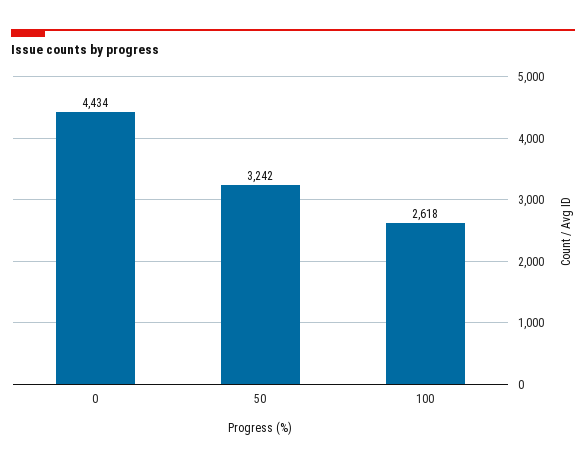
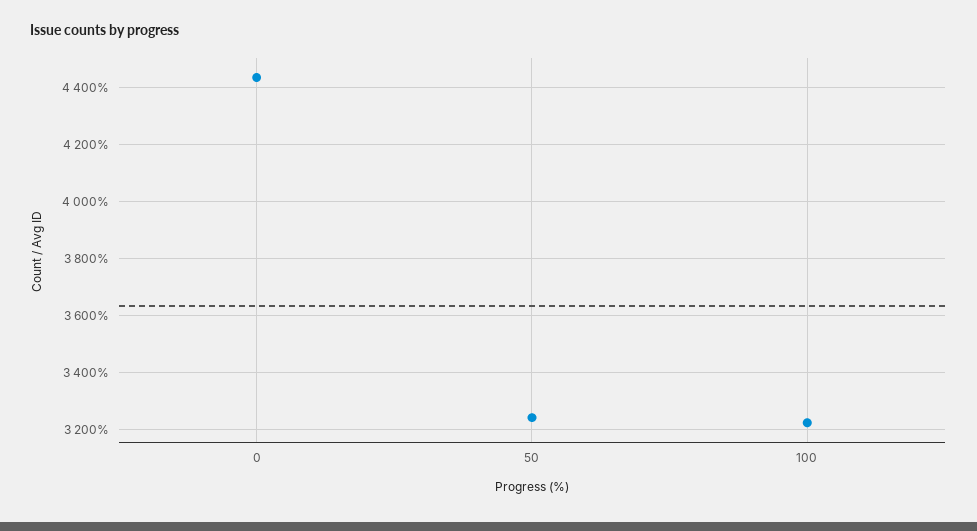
  {
    "0": 4434,
    "50": 3242,
-   "100": 2618
+   "100": 3225
  }

